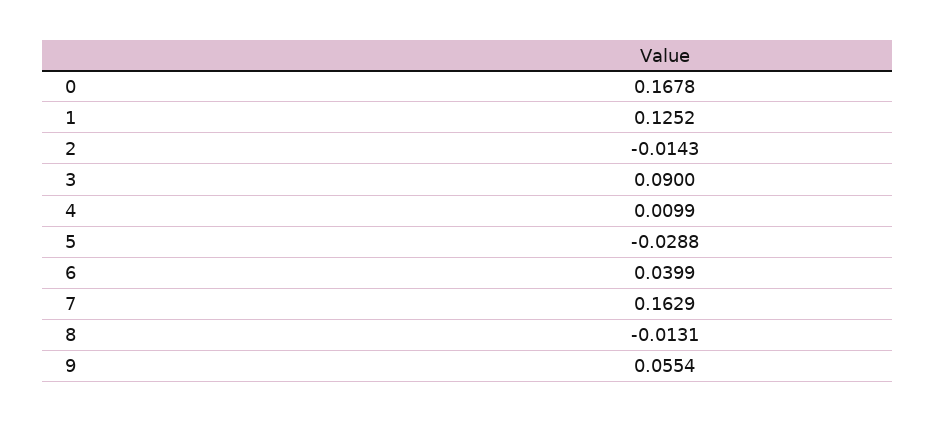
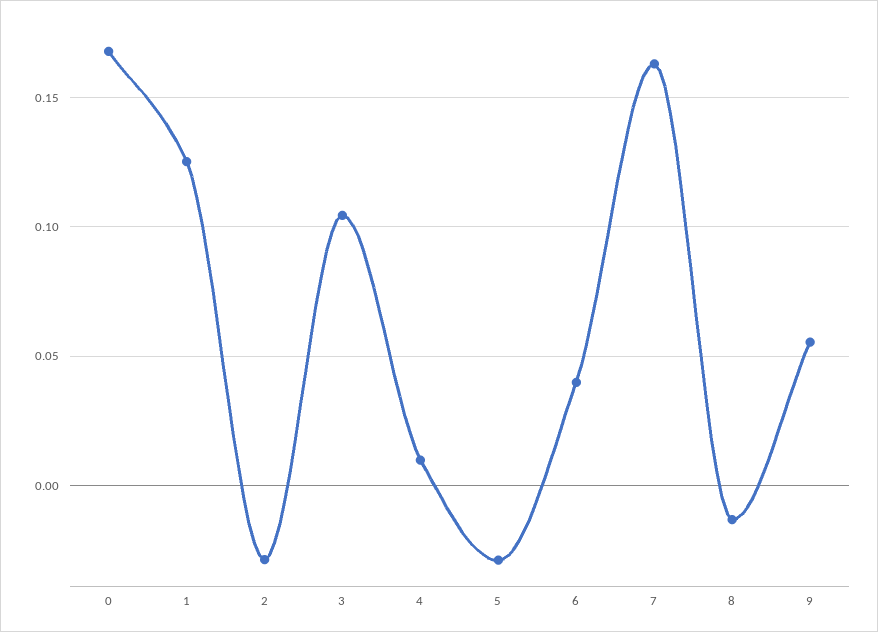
  {
    "0": 0.1678,
    "1": 0.1252,
-   "2": -0.0143,
+   "2": -0.03,
-   "3": 0.09,
+   "3": 0.105,
    "4": 0.0099,
    "5": -0.0288,
    "6": 0.0399,
    "7": 0.1629,
    "8": -0.0131,
    "9": 0.0554
  }

